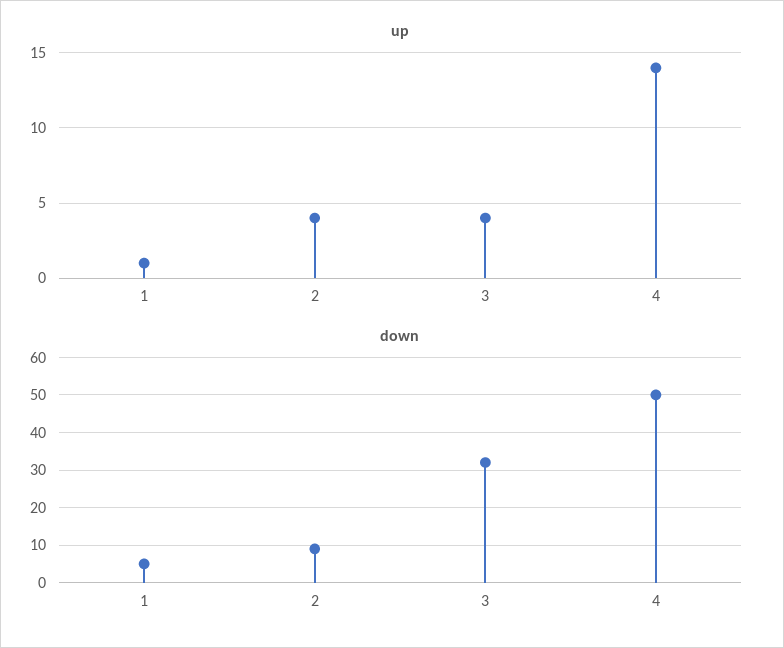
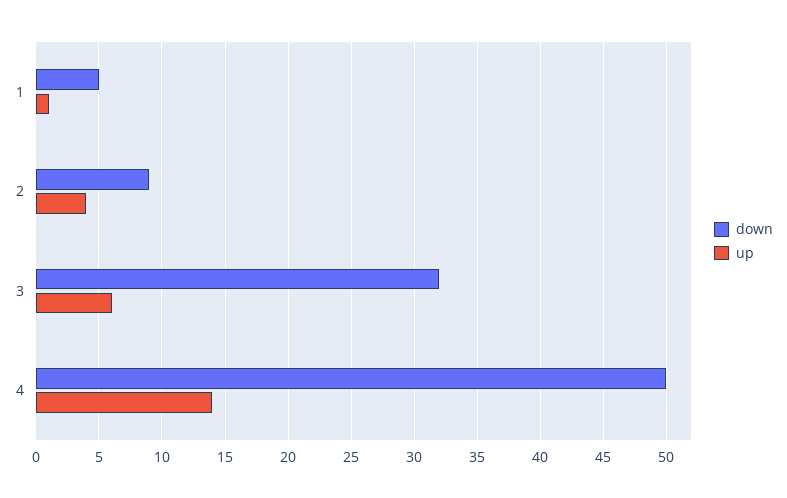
  {
    "up": {
      "1": 1,
      "2": 4,
-     "3": 4,
+     "3": 6,
      "4": 14
    },
    "down": {
      "1": 5,
      "2": 9,
      "3": 32,
      "4": 50
    }
  }

